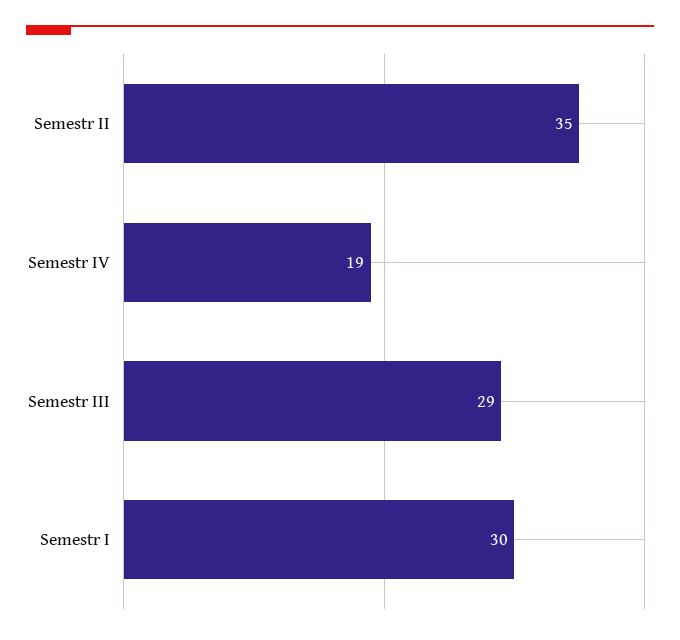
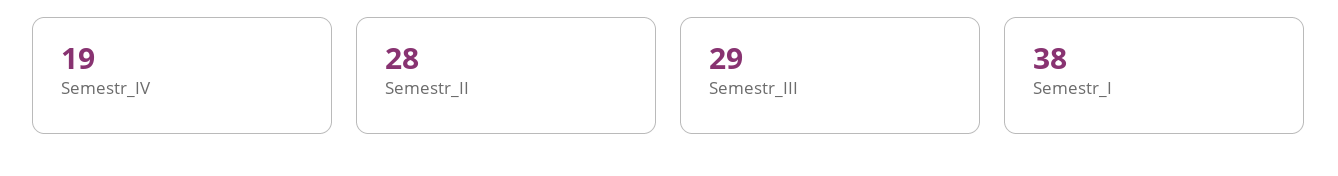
  {
-   "Semestr II": 35,
+   "Semestr II": 28,
    "Semestr IV": 19,
    "Semestr III": 29,
-   "Semestr I": 30
+   "Semestr I": 38
  }

